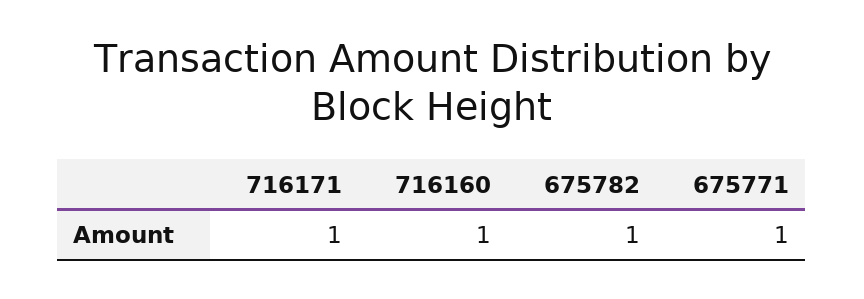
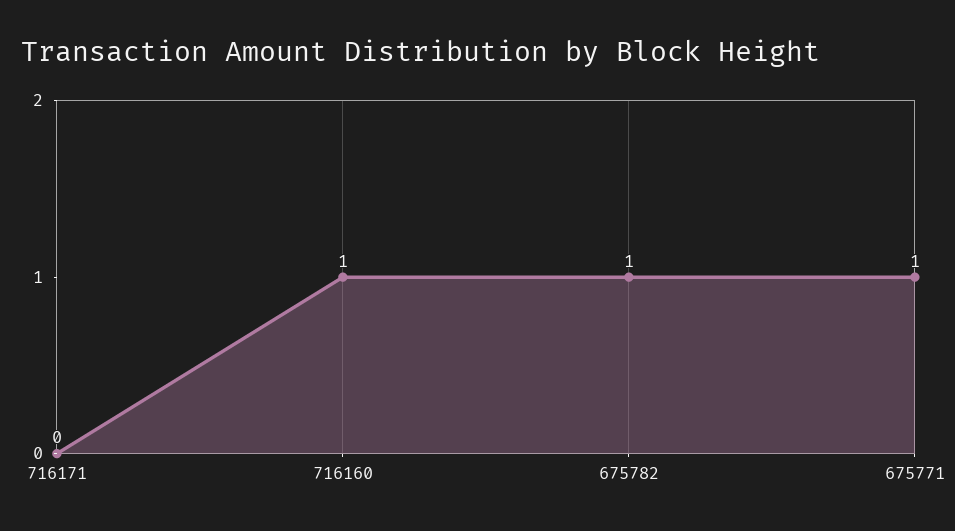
  {
-   "716171": 1,
+   "716171": 0,
    "716160": 1,
    "675782": 1,
    "675771": 1
  }

